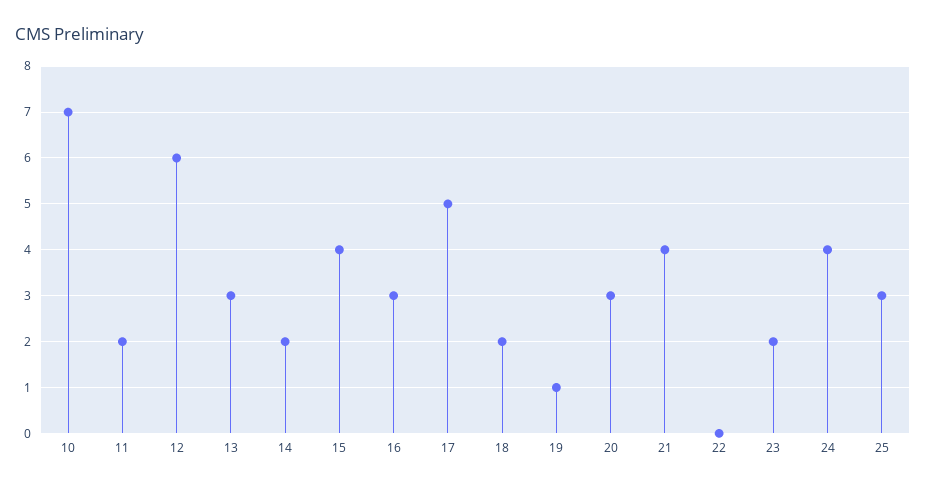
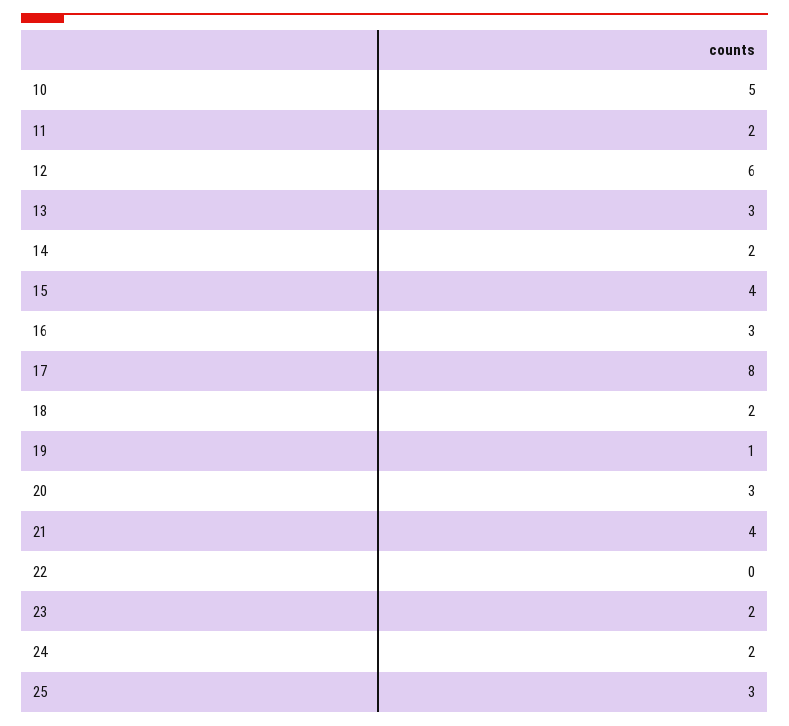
  {
-   "10": 7,
+   "10": 5,
    "11": 2,
    "12": 6,
    "13": 3,
    "14": 2,
    "15": 4,
    "16": 3,
-   "17": 5,
+   "17": 8,
    "18": 2,
    "19": 1,
    "20": 3,
    "21": 4,
    "22": 0,
    "23": 2,
-   "24": 4,
+   "24": 2,
    "25": 3
  }

